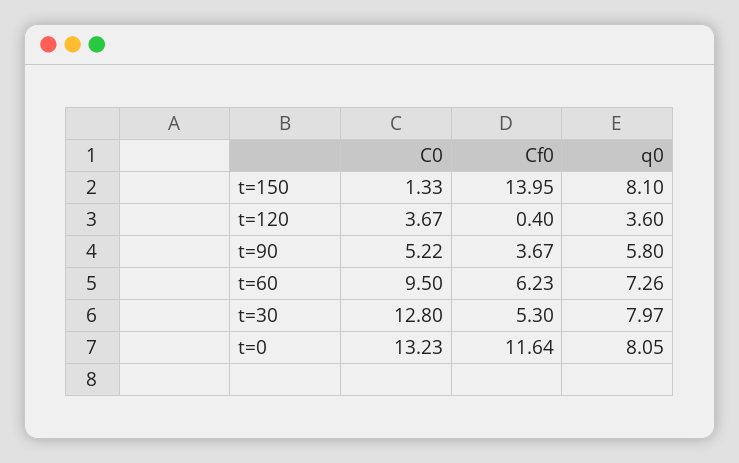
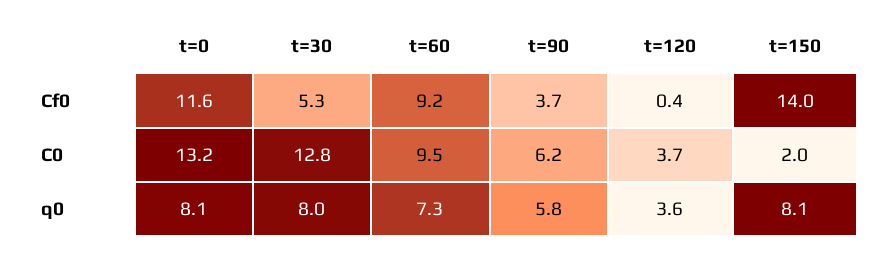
  {
    "C0": {
-     "t=150": 1.33,
+     "t=150": 2,
      "t=120": 3.67,
-     "t=90": 5.22,
+     "t=90": 6.2,
      "t=60": 9.5,
      "t=30": 12.8,
      "t=0": 13.23
    },
    "Cf0": {
      "t=150": 13.95,
      "t=120": 0.4,
      "t=90": 3.67,
-     "t=60": 6.23,
+     "t=60": 9.2,
      "t=30": 5.3,
      "t=0": 11.64
    },
    "q0": {
      "t=150": 8.1,
      "t=120": 3.6,
      "t=90": 5.8,
      "t=60": 7.26,
      "t=30": 7.97,
      "t=0": 8.05
    }
  }

